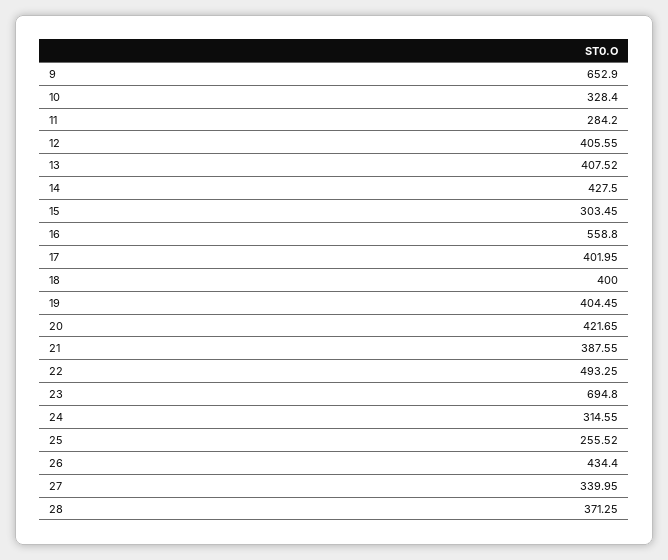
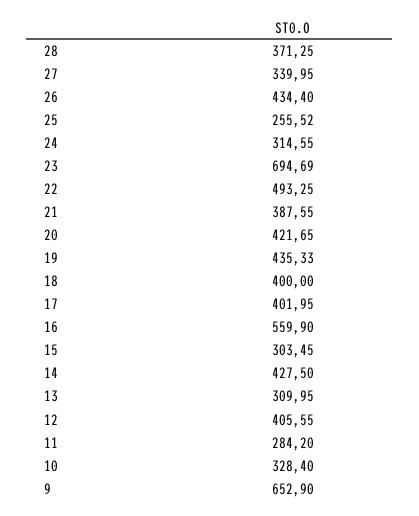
  {
    "9": 652.9,
    "10": 328.4,
    "11": 284.2,
    "12": 405.55,
-   "13": 407.52,
+   "13": 309.95,
    "14": 427.5,
    "15": 303.45,
-   "16": 558.8,
+   "16": 559.9,
    "17": 401.95,
    "18": 400,
-   "19": 404.45,
+   "19": 435.33,
    "20": 421.65,
    "21": 387.55,
    "22": 493.25,
-   "23": 694.8,
+   "23": 694.69,
    "24": 314.55,
    "25": 255.52,
    "26": 434.4,
    "27": 339.95,
    "28": 371.25
  }

